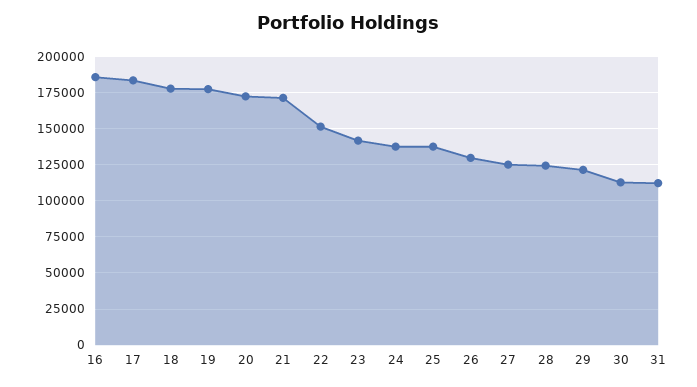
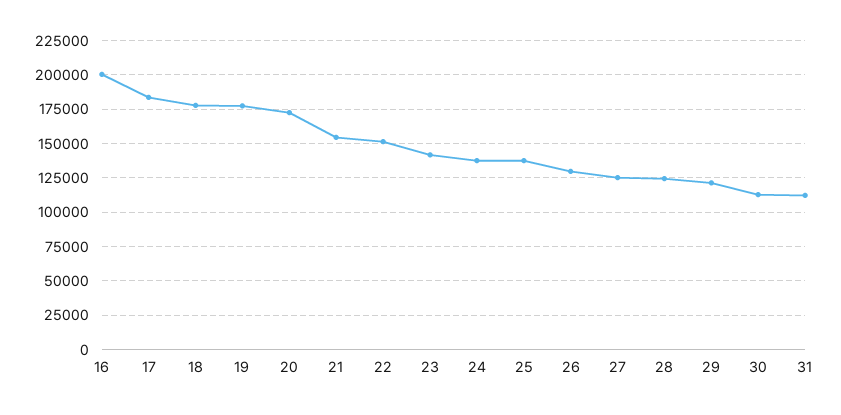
  {
-   "16": 185000,
+   "16": 200000,
    "17": 185000,
    "18": 180000,
    "19": 175000,
    "20": 170000,
-   "21": 170000,
+   "21": 155000,
    "22": 150000,
    "23": 140000,
    "24": 140000,
    "25": 140000,
    "26": 130000,
    "27": 125000,
    "28": 125000,
    "29": 120000,
    "30": 115000,
    "31": 110000
  }

